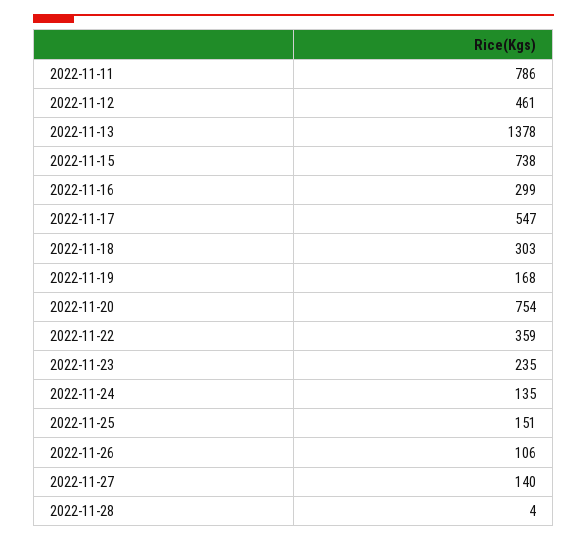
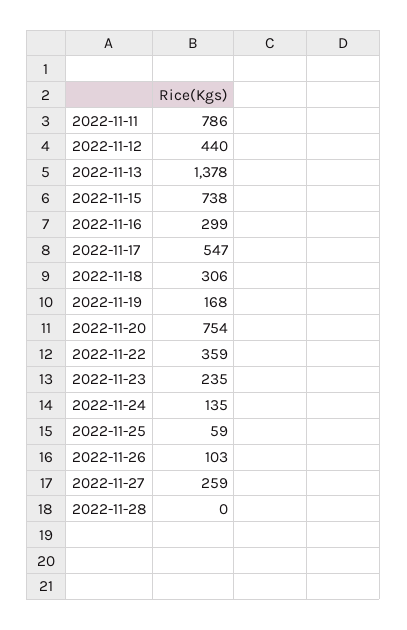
  {
    "2022-11-11": 786,
-   "2022-11-12": 461,
+   "2022-11-12": 440,
    "2022-11-13": 1378,
    "2022-11-15": 738,
    "2022-11-16": 299,
    "2022-11-17": 547,
-   "2022-11-18": 303,
+   "2022-11-18": 306,
    "2022-11-19": 168,
    "2022-11-20": 754,
    "2022-11-22": 359,
    "2022-11-23": 235,
    "2022-11-24": 135,
-   "2022-11-25": 151,
+   "2022-11-25": 59,
-   "2022-11-26": 106,
+   "2022-11-26": 103,
-   "2022-11-27": 140,
+   "2022-11-27": 259,
-   "2022-11-28": 4
+   "2022-11-28": 0
  }

